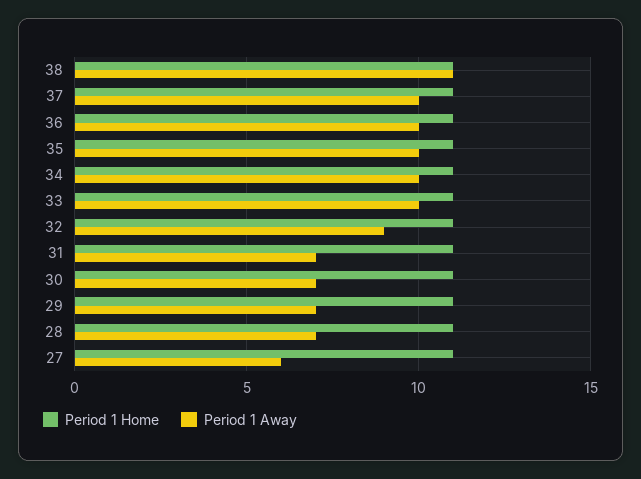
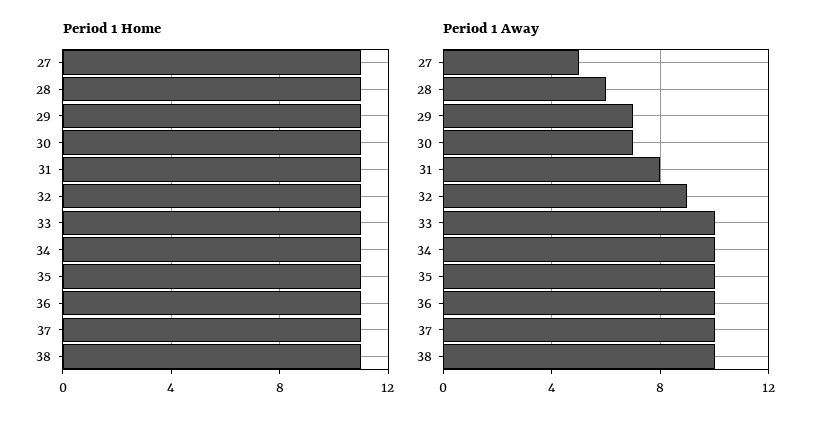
  {
    "Period 1 Home": {
      "38": 11,
      "37": 11,
      "36": 11,
      "35": 11,
      "34": 11,
      "33": 11,
      "32": 11,
      "31": 11,
      "30": 11,
      "29": 11,
      "28": 11,
      "27": 11
    },
    "Period 1 Away": {
-     "38": 11,
+     "38": 10,
      "37": 10,
      "36": 10,
      "35": 10,
      "34": 10,
      "33": 10,
      "32": 9,
-     "31": 7,
+     "31": 8,
      "30": 7,
      "29": 7,
-     "28": 7,
+     "28": 6,
-     "27": 6
+     "27": 5
    }
  }

